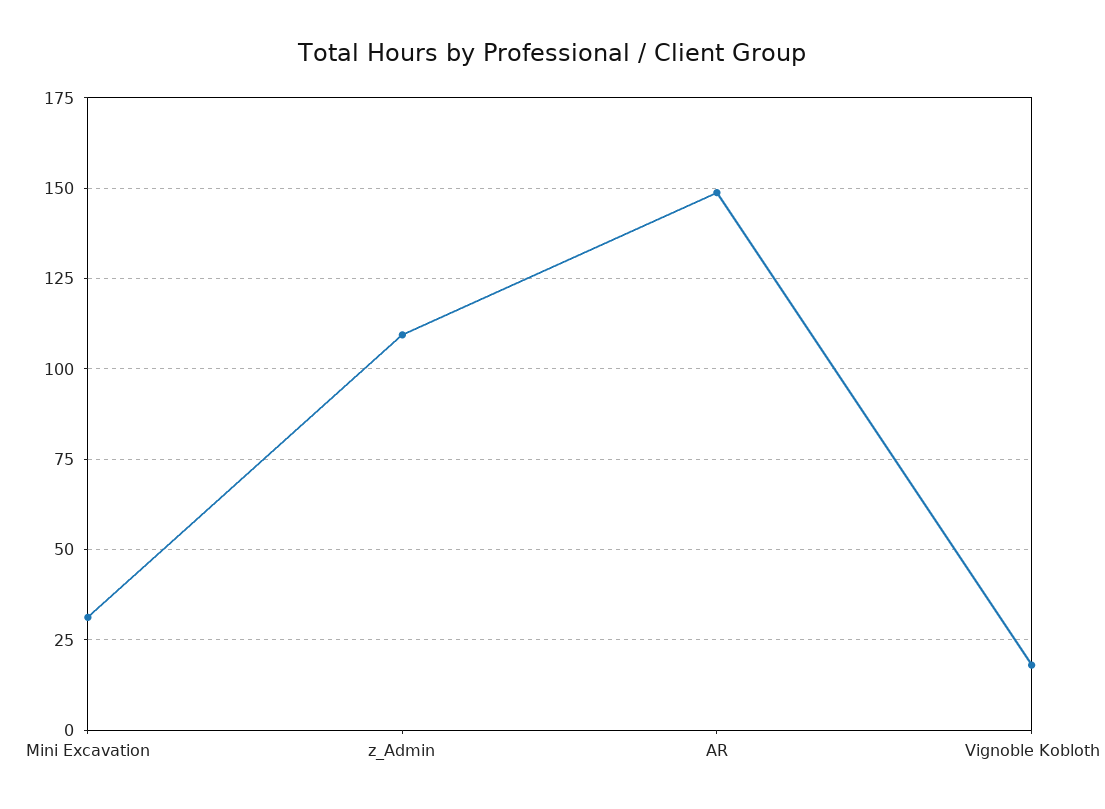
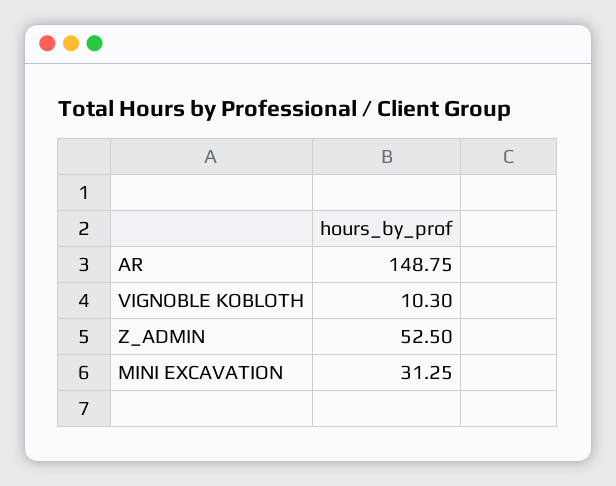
  {
    "Mini Excavation": 31.25,
-   "z_Admin": 110,
+   "z_Admin": 52.5,
    "AR": 148.75,
-   "Vignoble Kobloth": 17.5
+   "Vignoble Kobloth": 10.3
  }

